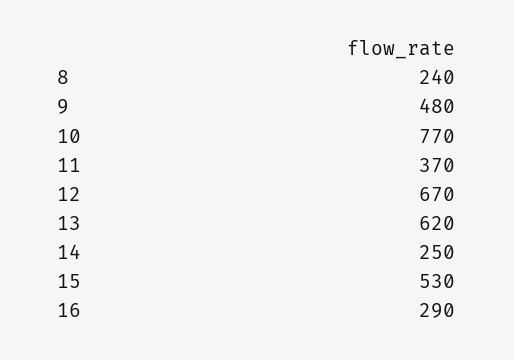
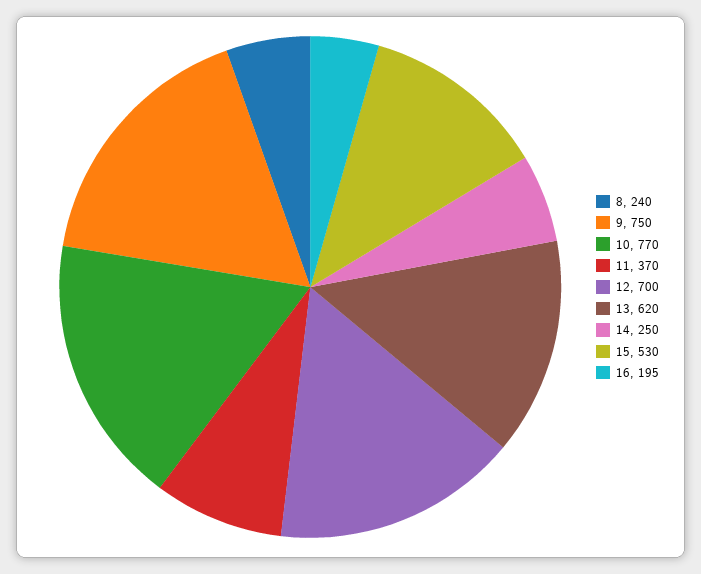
  {
    "8": 240,
-   "9": 480,
+   "9": 750,
    "10": 770,
    "11": 370,
-   "12": 670,
+   "12": 700,
    "13": 620,
    "14": 250,
    "15": 530,
-   "16": 290
+   "16": 195
  }

